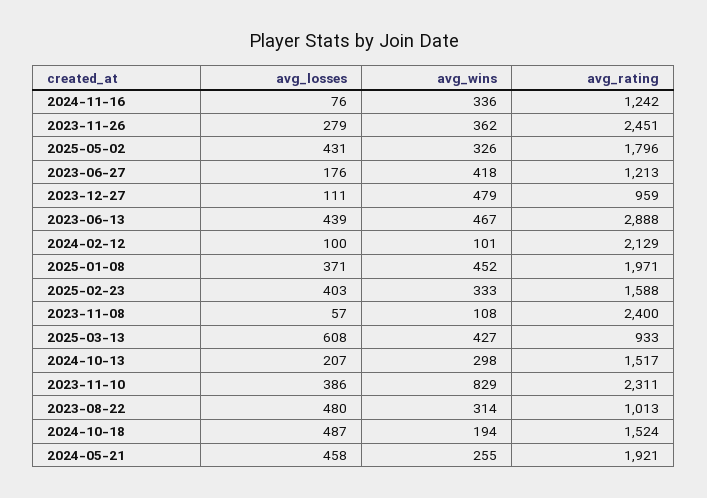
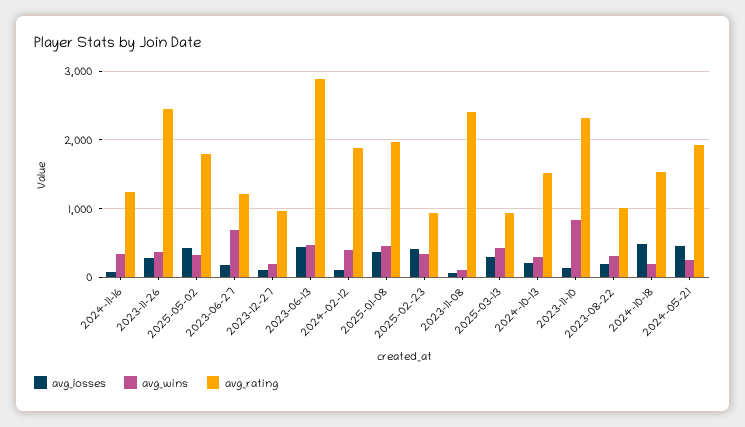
  {
    "avg_losses": {
      "2024-11-16": 76,
      "2023-11-26": 279,
      "2025-05-02": 431,
      "2023-06-27": 176,
      "2023-12-27": 111,
      "2023-06-13": 439,
      "2024-02-12": 100,
      "2025-01-08": 371,
      "2025-02-23": 403,
      "2023-11-08": 57,
-     "2025-03-13": 608,
+     "2025-03-13": 300,
      "2024-10-13": 207,
-     "2023-11-10": 386,
+     "2023-11-10": 100,
-     "2023-08-22": 480,
+     "2023-08-22": 200,
      "2024-10-18": 487,
      "2024-05-21": 458
    },
    "avg_wins": {
      "2024-11-16": 336,
      "2023-11-26": 362,
      "2025-05-02": 326,
-     "2023-06-27": 418,
+     "2023-06-27": 700,
-     "2023-12-27": 479,
+     "2023-12-27": 200,
      "2023-06-13": 467,
-     "2024-02-12": 101,
+     "2024-02-12": 400,
      "2025-01-08": 452,
      "2025-02-23": 333,
      "2023-11-08": 108,
      "2025-03-13": 427,
      "2024-10-13": 298,
      "2023-11-10": 829,
      "2023-08-22": 314,
      "2024-10-18": 194,
      "2024-05-21": 255
    },
    "avg_rating": {
      "2024-11-16": 1242,
      "2023-11-26": 2451,
      "2025-05-02": 1796,
      "2023-06-27": 1213,
      "2023-12-27": 959,
      "2023-06-13": 2888,
-     "2024-02-12": 2129,
+     "2024-02-12": 1900,
      "2025-01-08": 1971,
-     "2025-02-23": 1588,
+     "2025-02-23": 900,
      "2023-11-08": 2400,
      "2025-03-13": 933,
      "2024-10-13": 1517,
      "2023-11-10": 2311,
      "2023-08-22": 1013,
      "2024-10-18": 1524,
      "2024-05-21": 1921
    }
  }

